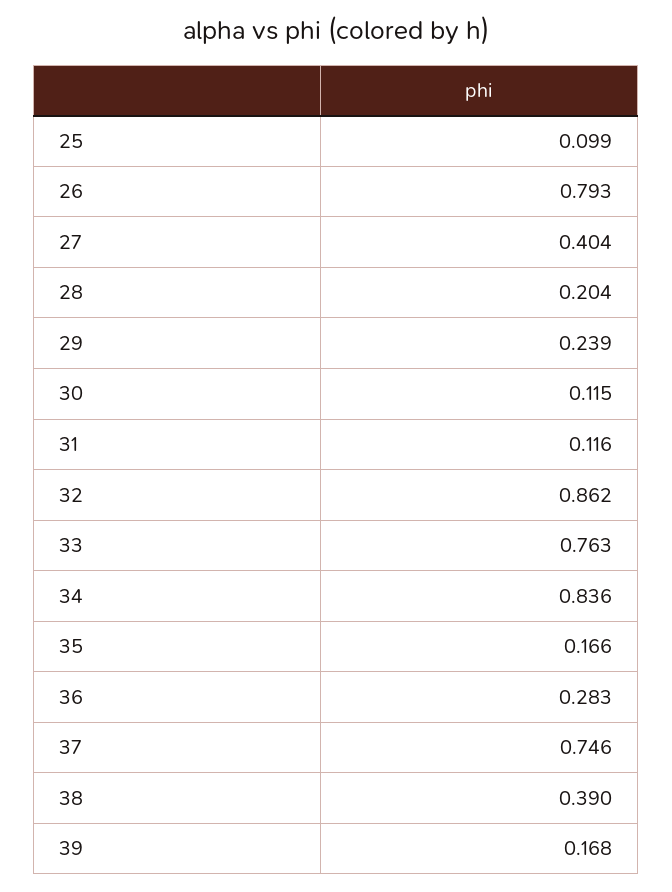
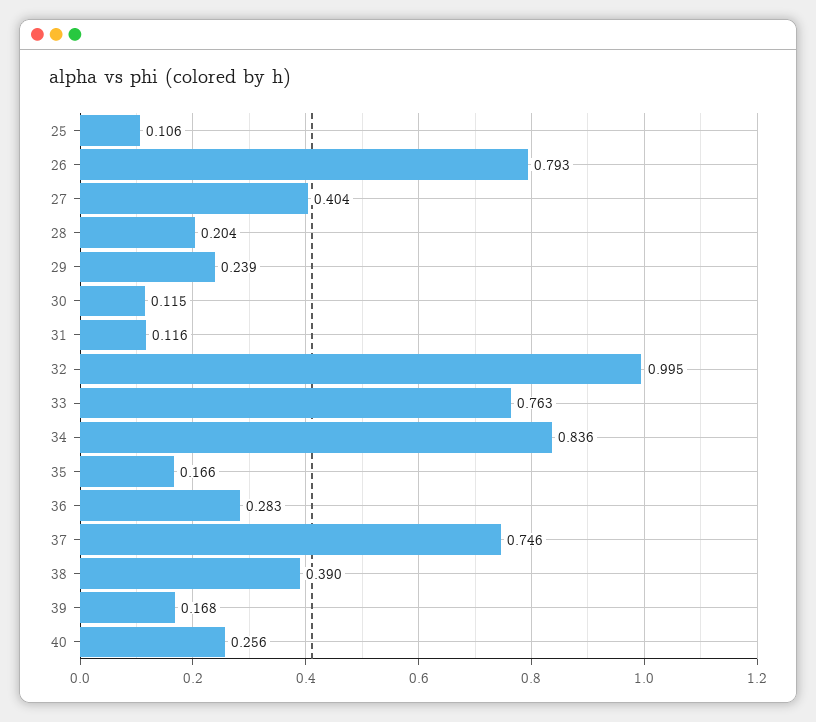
  {
-   "25": 0.099,
+   "25": 0.106,
    "26": 0.793,
    "27": 0.404,
    "28": 0.204,
    "29": 0.239,
    "30": 0.115,
    "31": 0.116,
-   "32": 0.862,
+   "32": 0.995,
    "33": 0.763,
    "34": 0.836,
    "35": 0.166,
    "36": 0.283,
    "37": 0.746,
    "38": 0.39,
-   "39": 0.168
+   "39": 0.168,
+   "40": 0.256
  }

